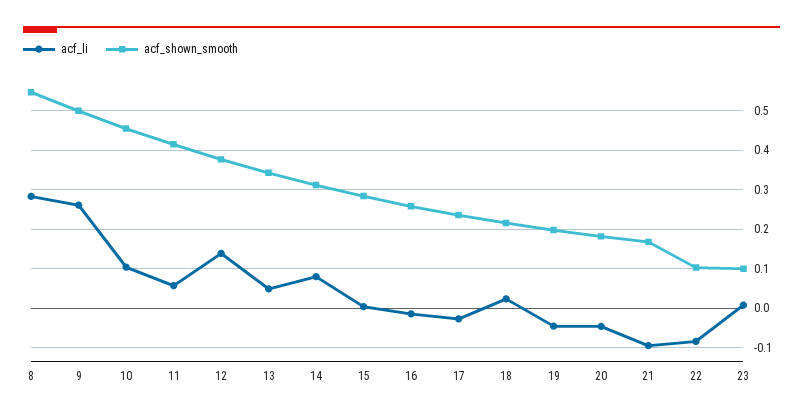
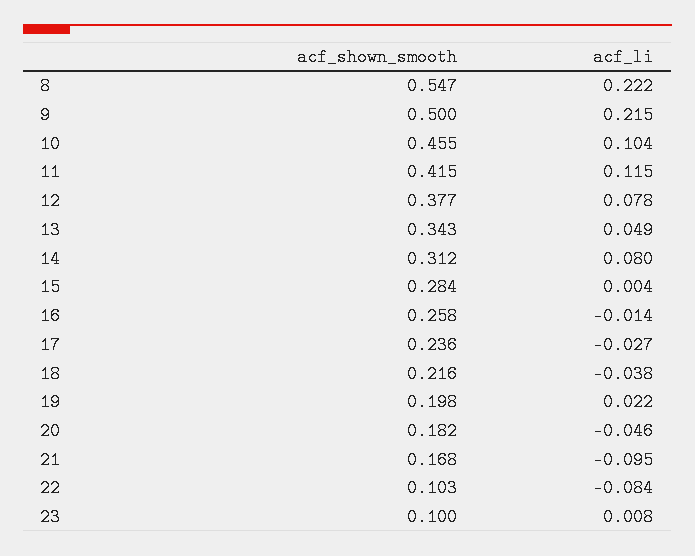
  {
    "acf_li": {
-     "8": 0.28,
+     "8": 0.222,
-     "9": 0.26,
+     "9": 0.215,
      "10": 0.104,
-     "11": 0.06,
+     "11": 0.115,
-     "12": 0.14,
+     "12": 0.078,
      "13": 0.049,
      "14": 0.08,
      "15": 0.004,
      "16": -0.014,
      "17": -0.027,
-     "18": 0.02,
+     "18": -0.038,
-     "19": -0.04,
+     "19": 0.022,
      "20": -0.046,
      "21": -0.095,
      "22": -0.084,
      "23": 0.008
    },
    "acf_shown_smooth": {
      "8": 0.547,
      "9": 0.5,
      "10": 0.455,
      "11": 0.415,
      "12": 0.377,
      "13": 0.343,
      "14": 0.312,
      "15": 0.284,
      "16": 0.258,
      "17": 0.236,
      "18": 0.216,
      "19": 0.198,
      "20": 0.182,
      "21": 0.168,
      "22": 0.103,
      "23": 0.1
    }
  }

